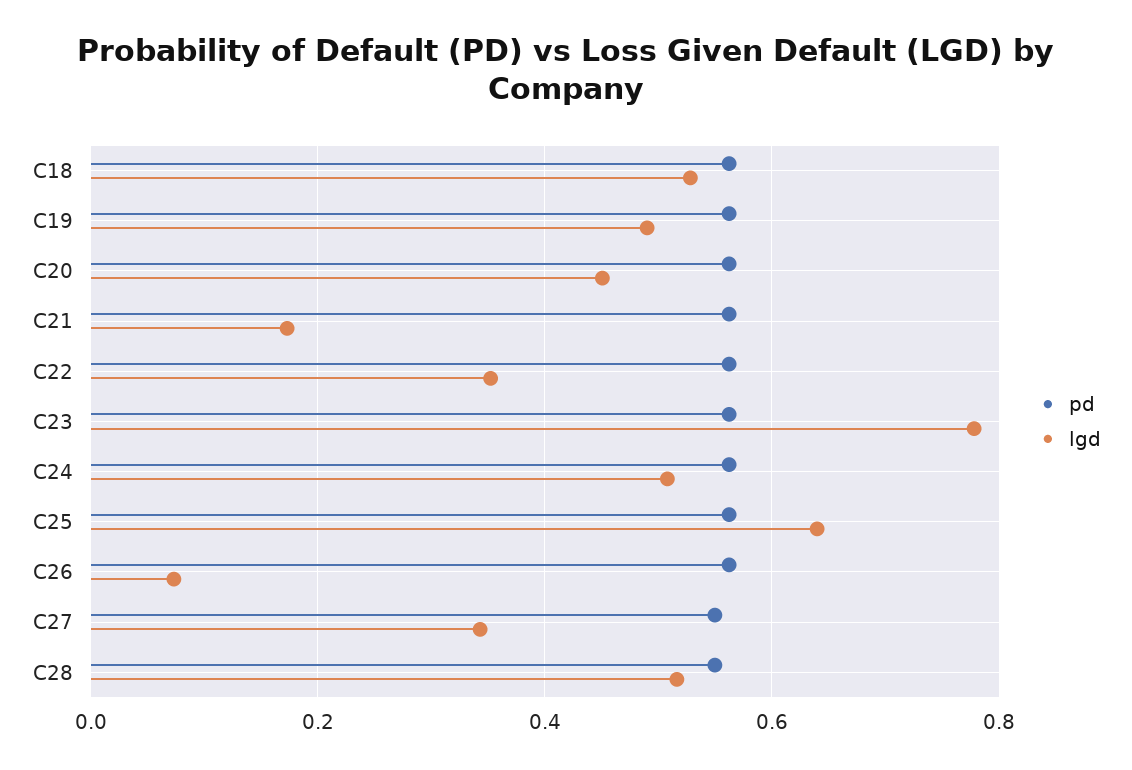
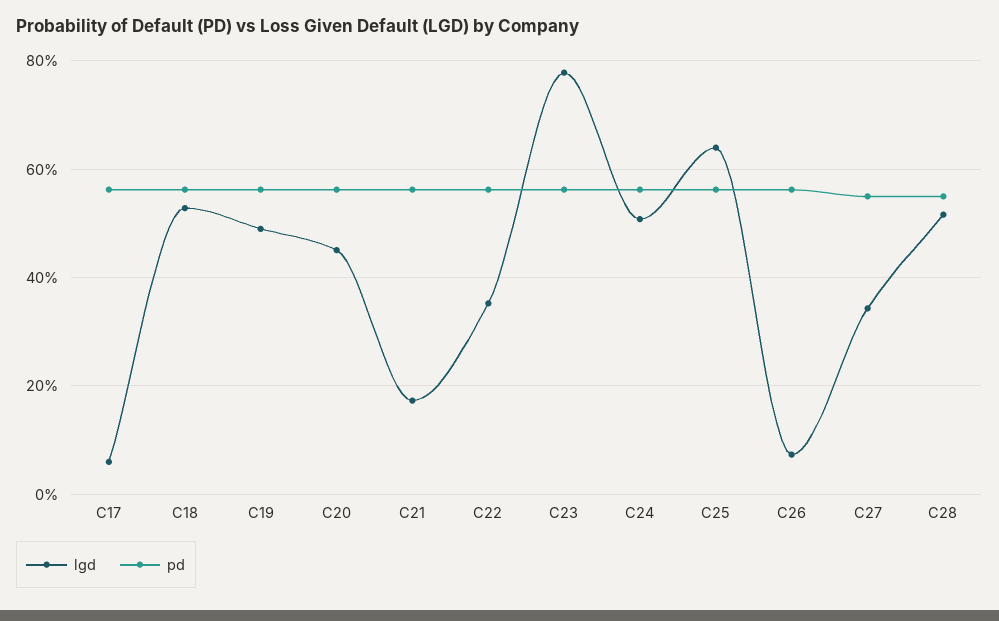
  {
    "pd": {
      "C18": 0.56,
      "C19": 0.56,
      "C20": 0.56,
      "C21": 0.56,
      "C22": 0.56,
      "C23": 0.56,
      "C24": 0.56,
      "C25": 0.56,
      "C26": 0.56,
      "C27": 0.54,
-     "C28": 0.54
+     "C28": 0.54,
+     "C17": 0.56
    },
    "lgd": {
      "C18": 0.52,
      "C19": 0.5,
      "C20": 0.46,
      "C21": 0.18,
      "C22": 0.36,
      "C23": 0.78,
      "C24": 0.5,
      "C25": 0.64,
      "C26": 0.08,
      "C27": 0.34,
-     "C28": 0.52
+     "C28": 0.52,
+     "C17": 0.06
    }
  }

